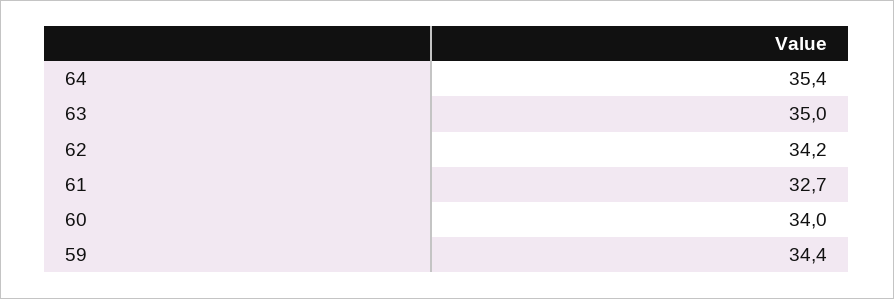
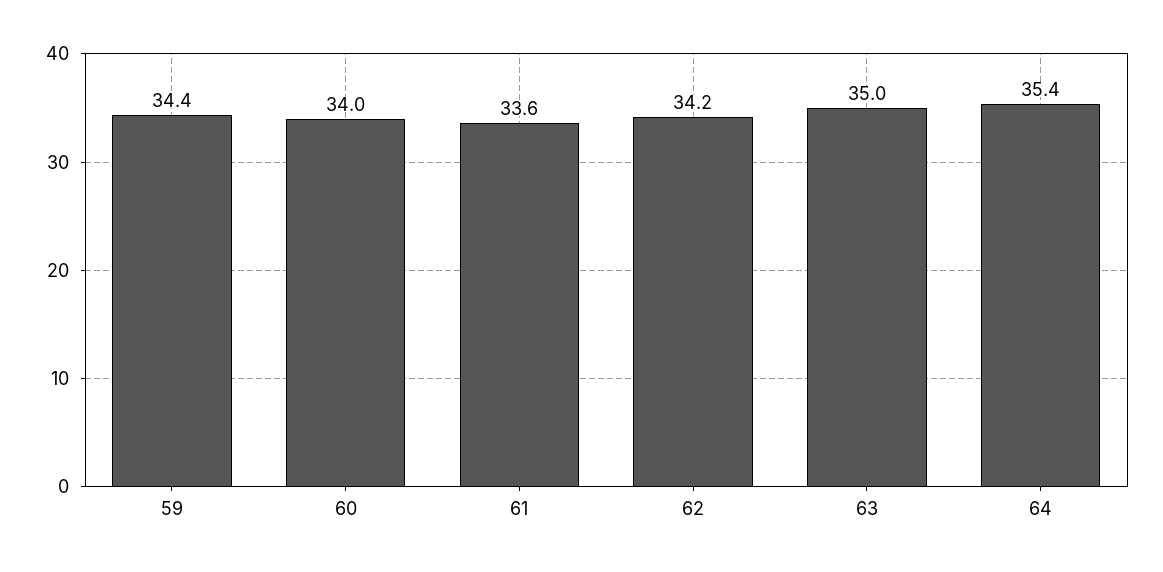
  {
    "64": 35.4,
    "63": 35,
    "62": 34.2,
-   "61": 32.7,
+   "61": 33.6,
    "60": 34,
    "59": 34.4
  }

